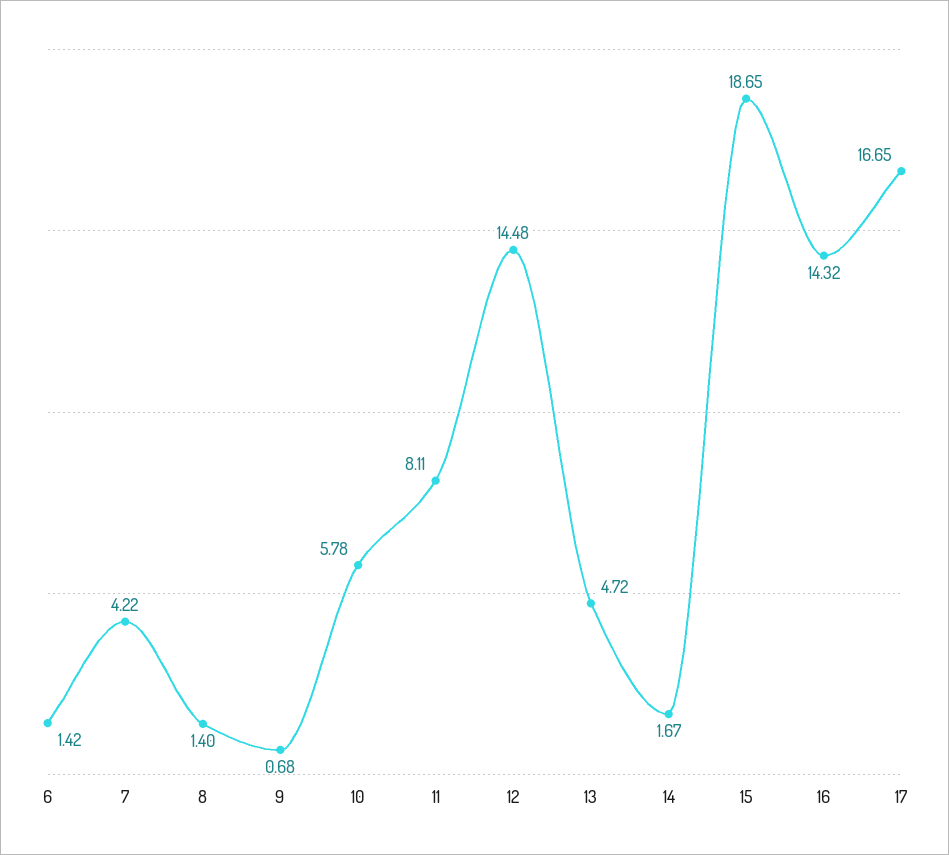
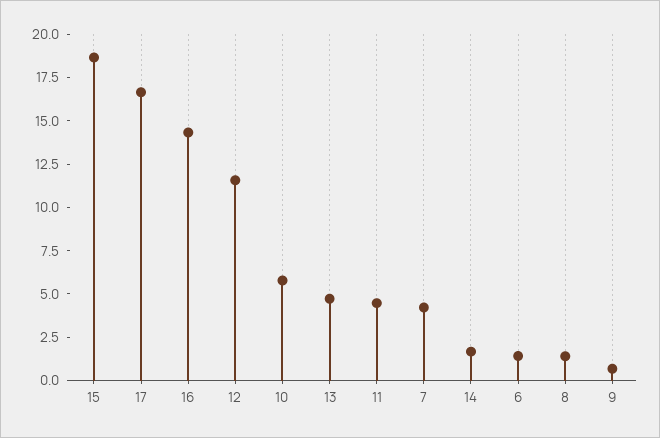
  {
    "6": 1.42,
    "7": 4.22,
    "8": 1.4,
    "9": 0.68,
    "10": 5.78,
-   "11": 8.11,
+   "11": 4.5,
-   "12": 14.48,
+   "12": 11.5,
    "13": 4.72,
    "14": 1.67,
    "15": 18.65,
    "16": 14.32,
    "17": 16.65
  }

